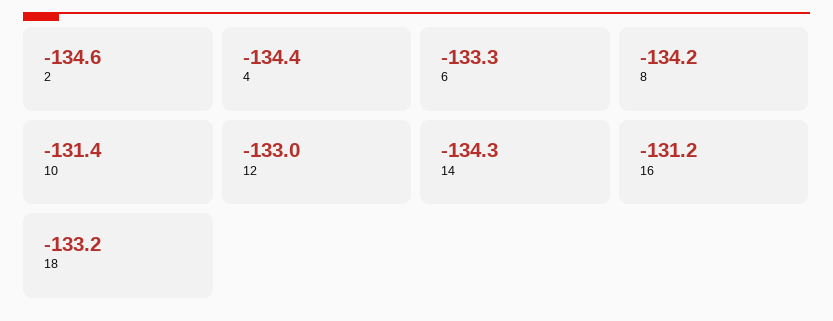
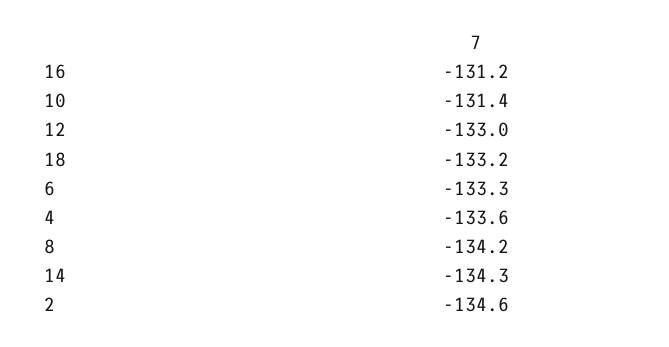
  {
    "2": -134.6,
-   "4": -134.4,
+   "4": -133.6,
    "6": -133.3,
    "8": -134.2,
    "10": -131.4,
    "12": -133,
    "14": -134.3,
    "16": -131.2,
    "18": -133.2
  }

